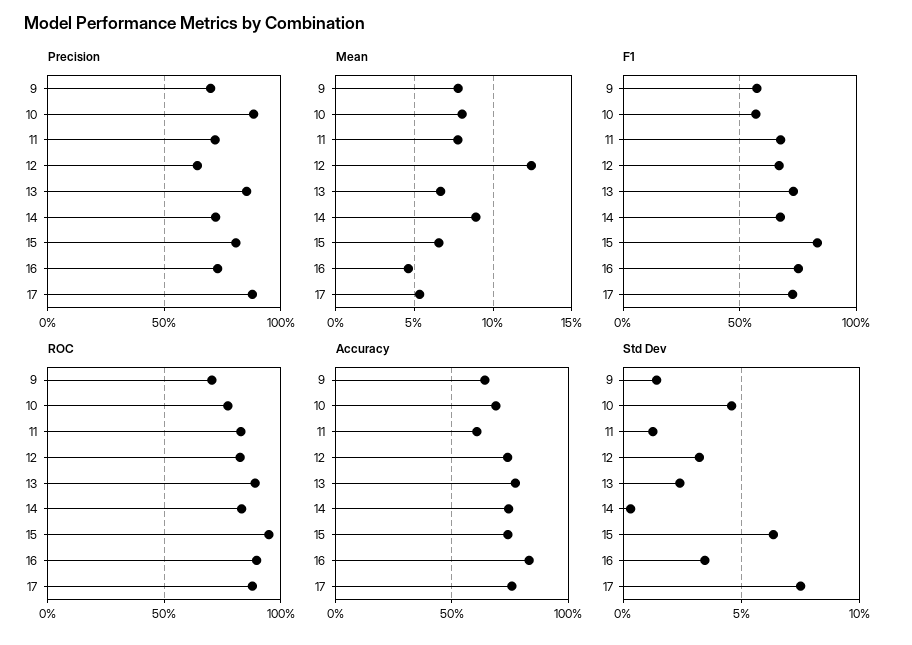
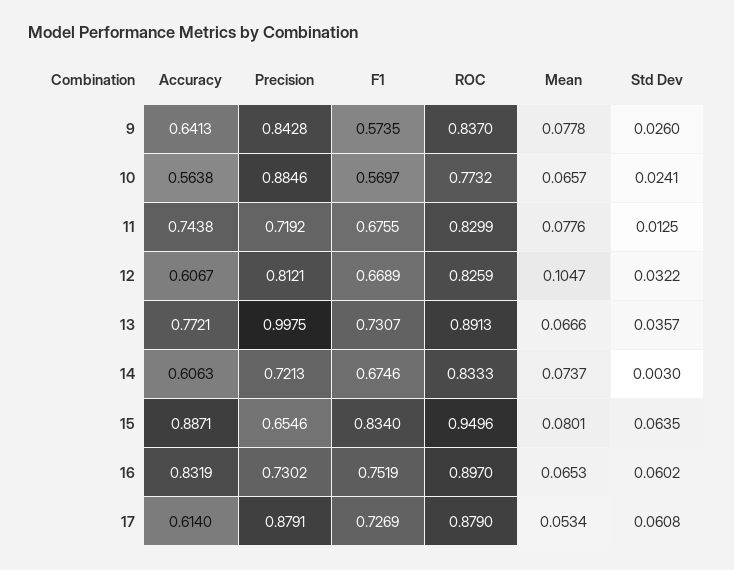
  {
    "Precision": {
-     "9": 0.7,
+     "9": 0.8428,
      "10": 0.8846,
      "11": 0.7192,
-     "12": 0.65,
+     "12": 0.8121,
-     "13": 0.85,
+     "13": 0.9975,
      "14": 0.7213,
-     "15": 0.8,
+     "15": 0.6546,
      "16": 0.7302,
      "17": 0.8791
    },
    "Mean": {
      "9": 0.0778,
-     "10": 0.08,
+     "10": 0.0657,
      "11": 0.0776,
-     "12": 0.125,
+     "12": 0.1047,
      "13": 0.0666,
-     "14": 0.09,
+     "14": 0.0737,
-     "15": 0.065,
+     "15": 0.0801,
-     "16": 0.045,
+     "16": 0.0653,
      "17": 0.0534
    },
    "F1": {
      "9": 0.5735,
      "10": 0.5697,
      "11": 0.6755,
      "12": 0.6689,
      "13": 0.7307,
      "14": 0.6746,
      "15": 0.834,
      "16": 0.7519,
      "17": 0.7269
    },
    "ROC": {
-     "9": 0.7,
+     "9": 0.837,
      "10": 0.7732,
      "11": 0.8299,
      "12": 0.8259,
      "13": 0.8913,
      "14": 0.8333,
      "15": 0.9496,
      "16": 0.897,
      "17": 0.879
    },
    "Accuracy": {
      "9": 0.6413,
-     "10": 0.7,
+     "10": 0.5638,
-     "11": 0.6,
+     "11": 0.7438,
-     "12": 0.75,
+     "12": 0.6067,
      "13": 0.7721,
-     "14": 0.75,
+     "14": 0.6063,
-     "15": 0.75,
+     "15": 0.8871,
      "16": 0.8319,
-     "17": 0.75
+     "17": 0.614
    },
    "Std Dev": {
-     "9": 0.015,
+     "9": 0.026,
-     "10": 0.045,
+     "10": 0.0241,
      "11": 0.0125,
      "12": 0.0322,
-     "13": 0.025,
+     "13": 0.0357,
      "14": 0.003,
      "15": 0.0635,
-     "16": 0.035,
+     "16": 0.0602,
-     "17": 0.075
+     "17": 0.0608
    }
  }

